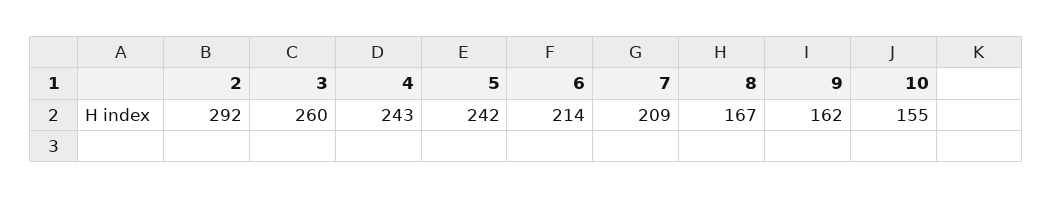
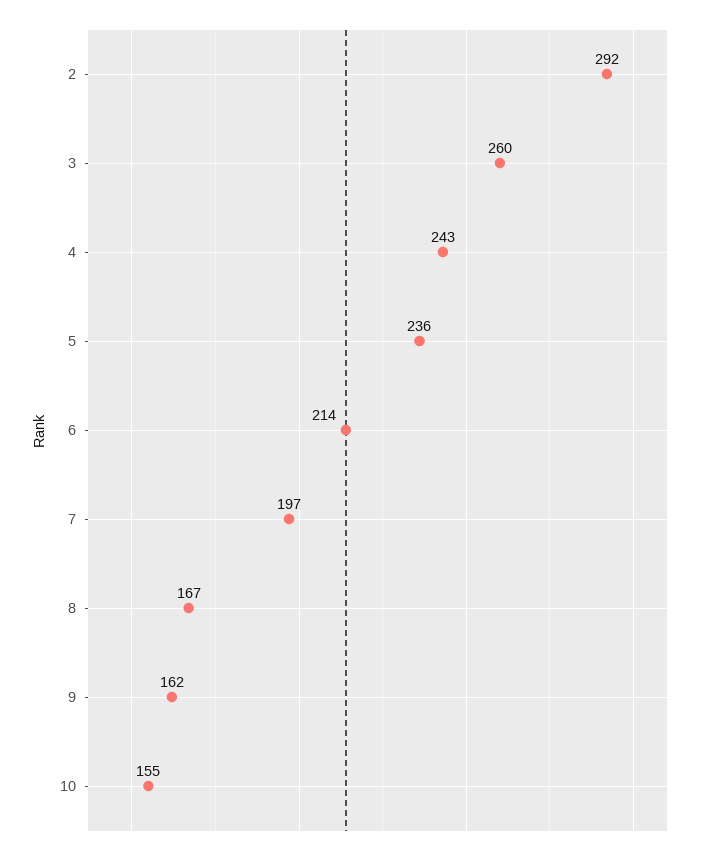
  {
    "2": 292,
    "3": 260,
    "4": 243,
-   "5": 242,
+   "5": 236,
    "6": 214,
-   "7": 209,
+   "7": 197,
    "8": 167,
    "9": 162,
    "10": 155
  }

